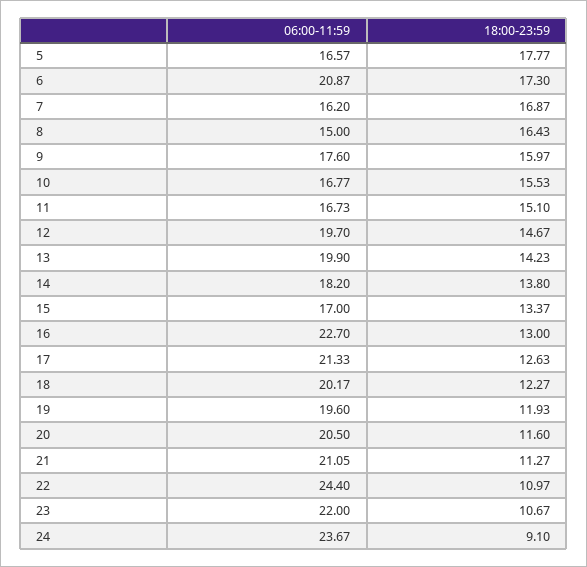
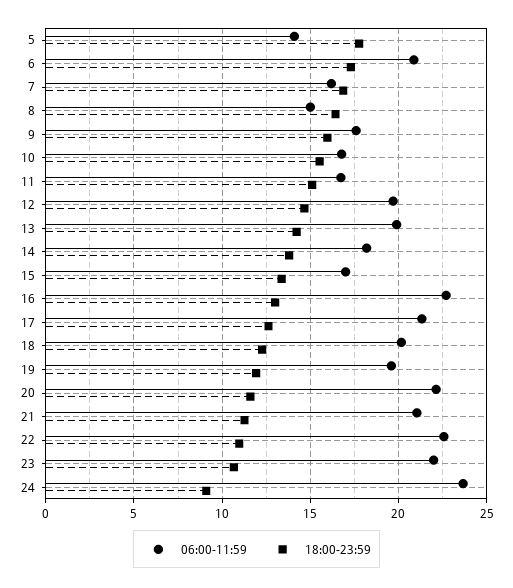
  {
    "06:00-11:59": {
-     "5": 16.57,
+     "5": 14,
      "6": 20.87,
      "7": 16.2,
      "8": 15,
      "9": 17.6,
      "10": 16.77,
      "11": 16.73,
      "12": 19.7,
      "13": 19.9,
      "14": 18.2,
      "15": 17,
      "16": 22.7,
      "17": 21.33,
      "18": 20.17,
      "19": 19.6,
-     "20": 20.5,
+     "20": 22,
      "21": 21.05,
-     "22": 24.4,
+     "22": 22.5,
      "23": 22,
      "24": 23.67
    },
    "18:00-23:59": {
      "5": 17.77,
      "6": 17.3,
      "7": 16.87,
      "8": 16.43,
      "9": 15.97,
      "10": 15.53,
      "11": 15.1,
      "12": 14.67,
      "13": 14.23,
      "14": 13.8,
      "15": 13.37,
      "16": 13,
      "17": 12.63,
      "18": 12.27,
      "19": 11.93,
      "20": 11.6,
      "21": 11.27,
      "22": 10.97,
      "23": 10.67,
      "24": 9.1
    }
  }

